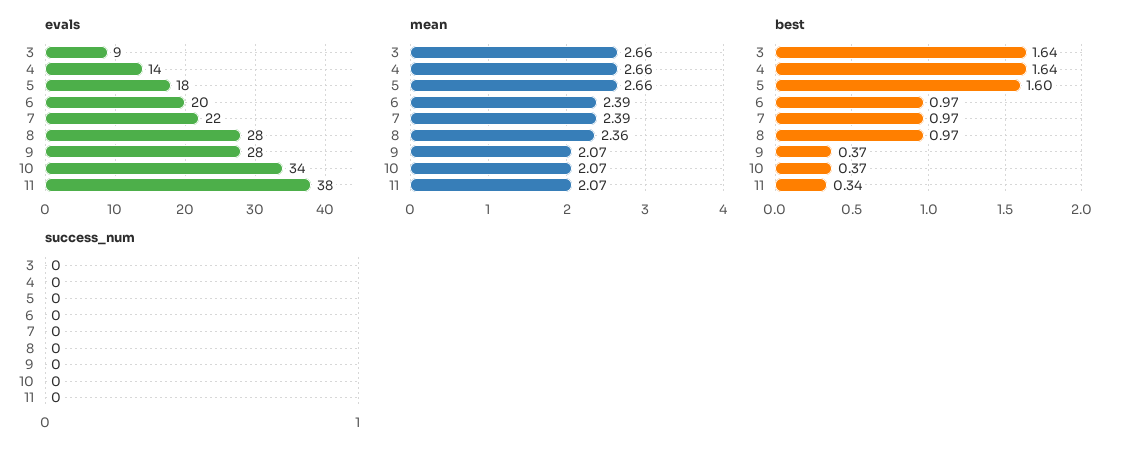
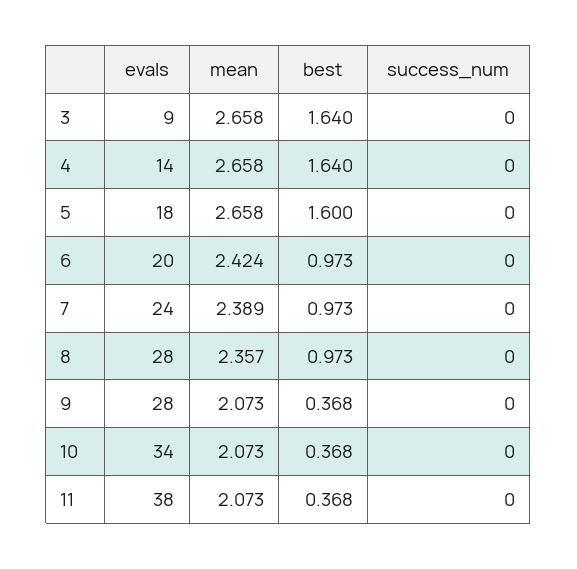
  {
    "evals": {
      "3": 9,
      "4": 14,
      "5": 18,
      "6": 20,
-     "7": 22,
+     "7": 24,
      "8": 28,
      "9": 28,
      "10": 34,
      "11": 38
    },
    "mean": {
      "3": 2.658,
      "4": 2.658,
      "5": 2.658,
-     "6": 2.39,
+     "6": 2.424,
      "7": 2.389,
      "8": 2.357,
      "9": 2.073,
      "10": 2.073,
      "11": 2.073
    },
    "best": {
      "3": 1.64,
      "4": 1.64,
      "5": 1.6,
      "6": 0.973,
      "7": 0.973,
      "8": 0.973,
      "9": 0.368,
      "10": 0.368,
-     "11": 0.34
+     "11": 0.368
    },
    "success_num": {
      "3": 0,
      "4": 0,
      "5": 0,
      "6": 0,
      "7": 0,
      "8": 0,
      "9": 0,
      "10": 0,
      "11": 0
    }
  }

